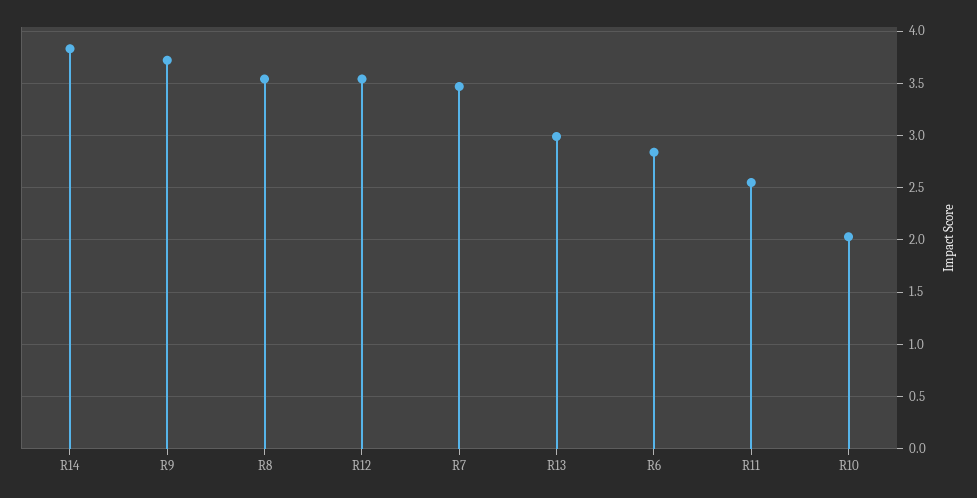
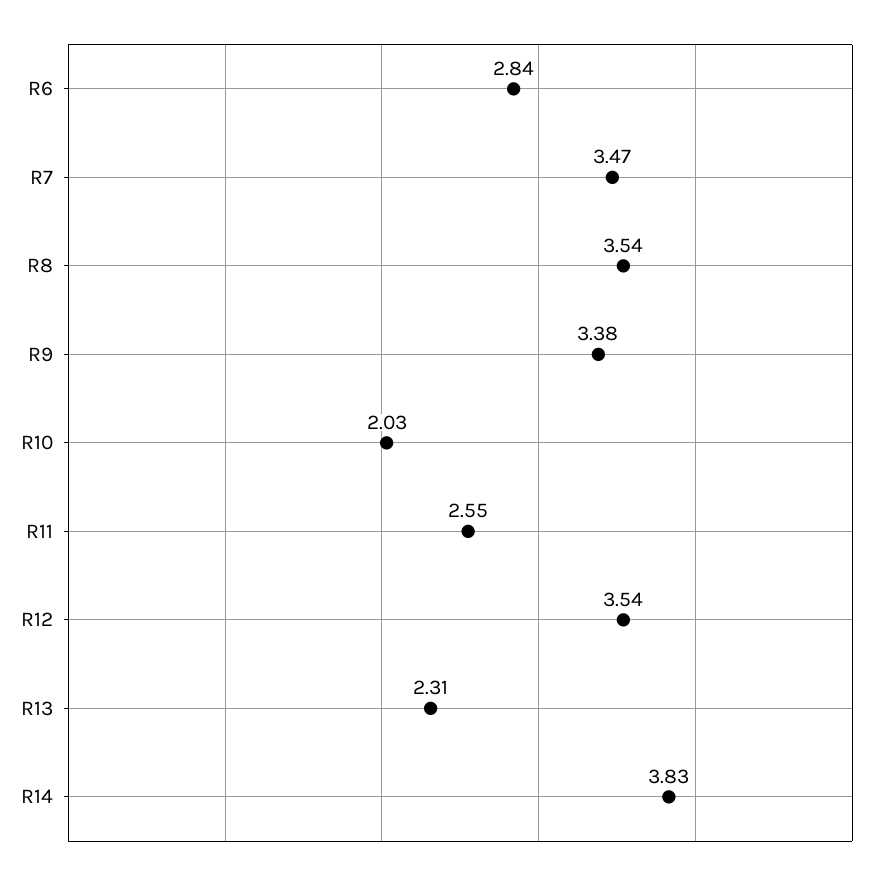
  {
    "R14": 3.83,
-   "R9": 3.7,
+   "R9": 3.38,
    "R8": 3.54,
    "R12": 3.54,
    "R7": 3.47,
-   "R13": 3,
+   "R13": 2.31,
    "R6": 2.84,
    "R11": 2.55,
    "R10": 2.03
  }

